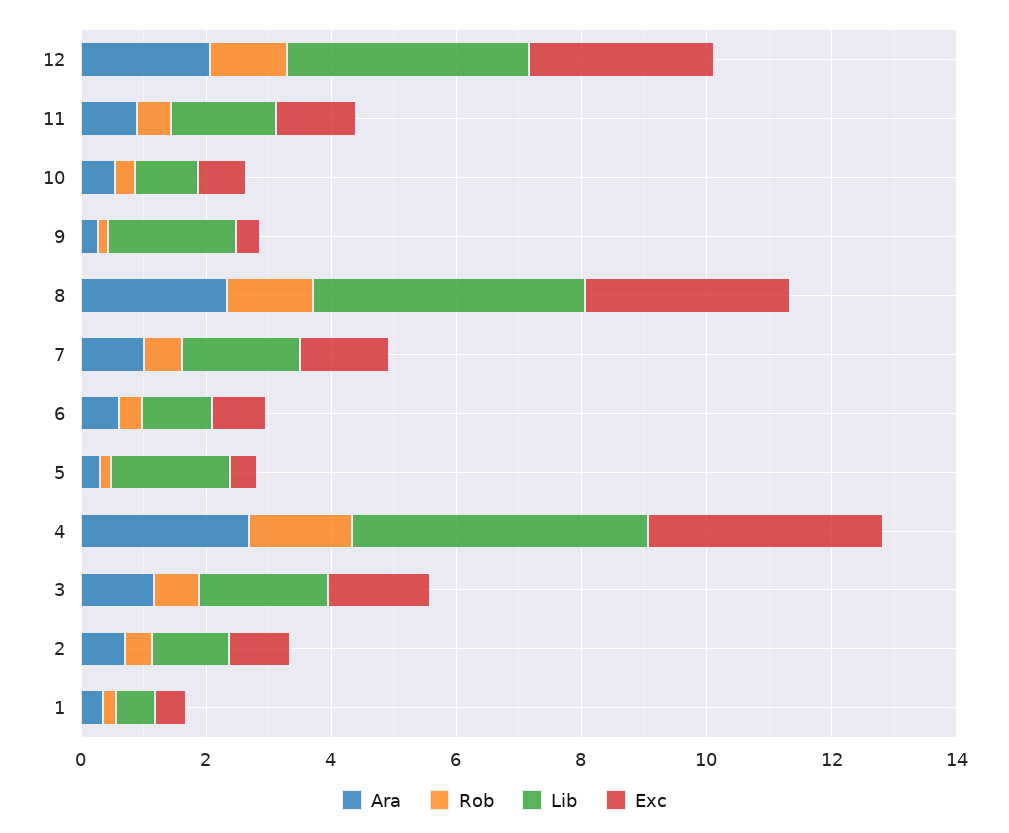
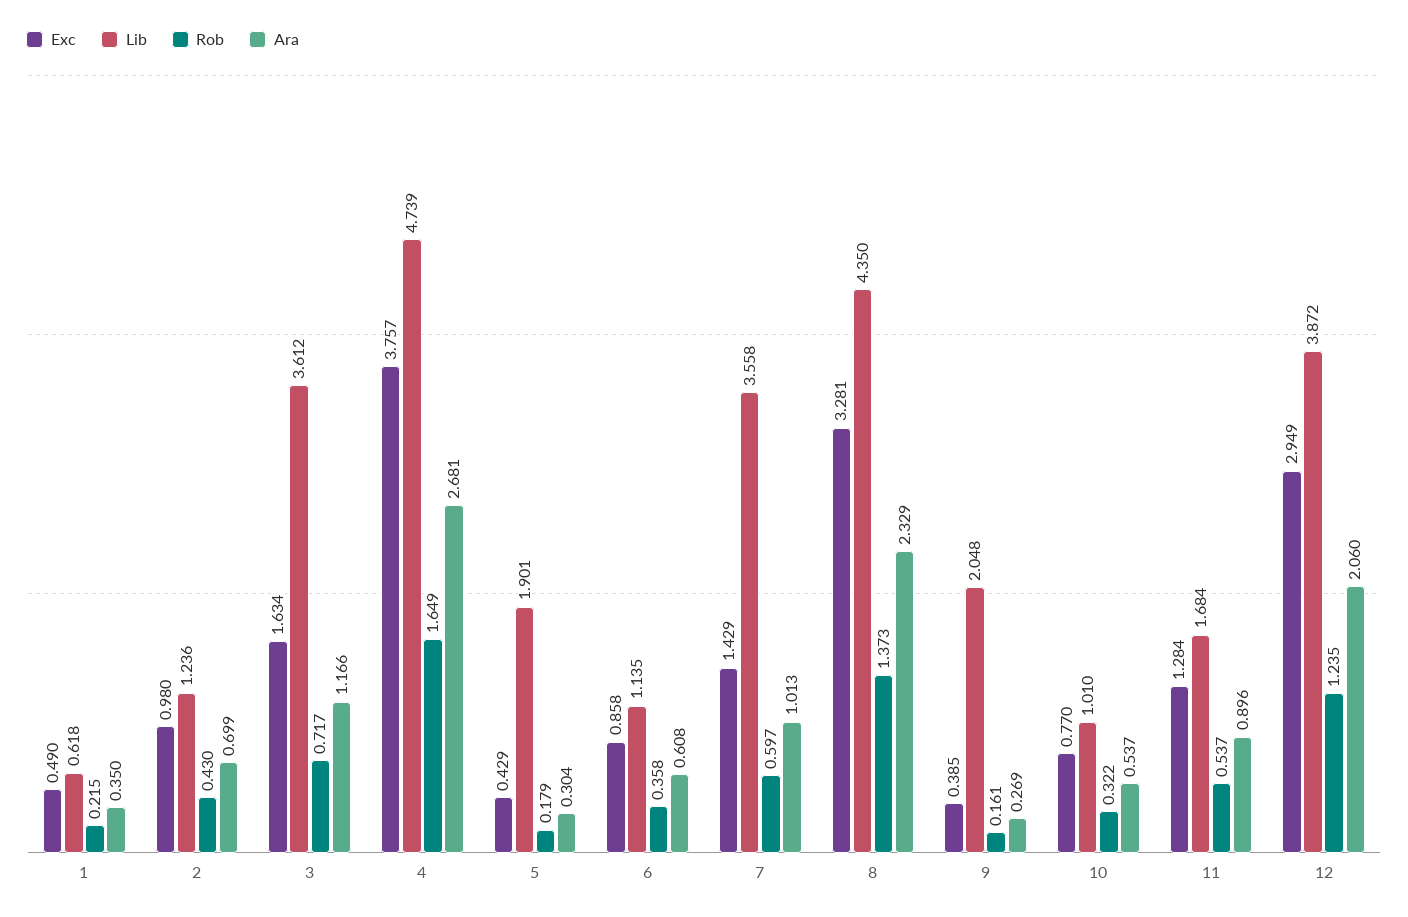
  {
    "Ara": {
      "12": 2.06,
      "11": 0.896,
      "10": 0.537,
      "9": 0.269,
      "8": 2.329,
      "7": 1.013,
      "6": 0.608,
      "5": 0.304,
      "4": 2.681,
      "3": 1.166,
      "2": 0.699,
      "1": 0.35
    },
    "Rob": {
      "12": 1.235,
      "11": 0.537,
      "10": 0.322,
      "9": 0.161,
      "8": 1.373,
      "7": 0.597,
      "6": 0.358,
      "5": 0.179,
      "4": 1.649,
      "3": 0.717,
      "2": 0.43,
      "1": 0.215
    },
    "Lib": {
      "12": 3.872,
      "11": 1.684,
      "10": 1.01,
      "9": 2.048,
      "8": 4.35,
-     "7": 2,
+     "7": 3.558,
      "6": 1.135,
      "5": 1.901,
      "4": 4.739,
-     "3": 2,
+     "3": 3.612,
      "2": 1.236,
      "1": 0.618
    },
    "Exc": {
      "12": 2.949,
      "11": 1.284,
      "10": 0.77,
      "9": 0.385,
      "8": 3.281,
      "7": 1.429,
      "6": 0.858,
      "5": 0.429,
      "4": 3.757,
      "3": 1.634,
      "2": 0.98,
      "1": 0.49
    }
  }

